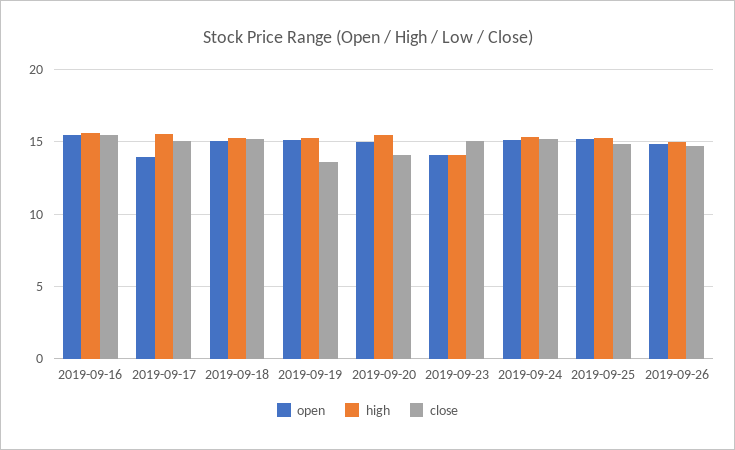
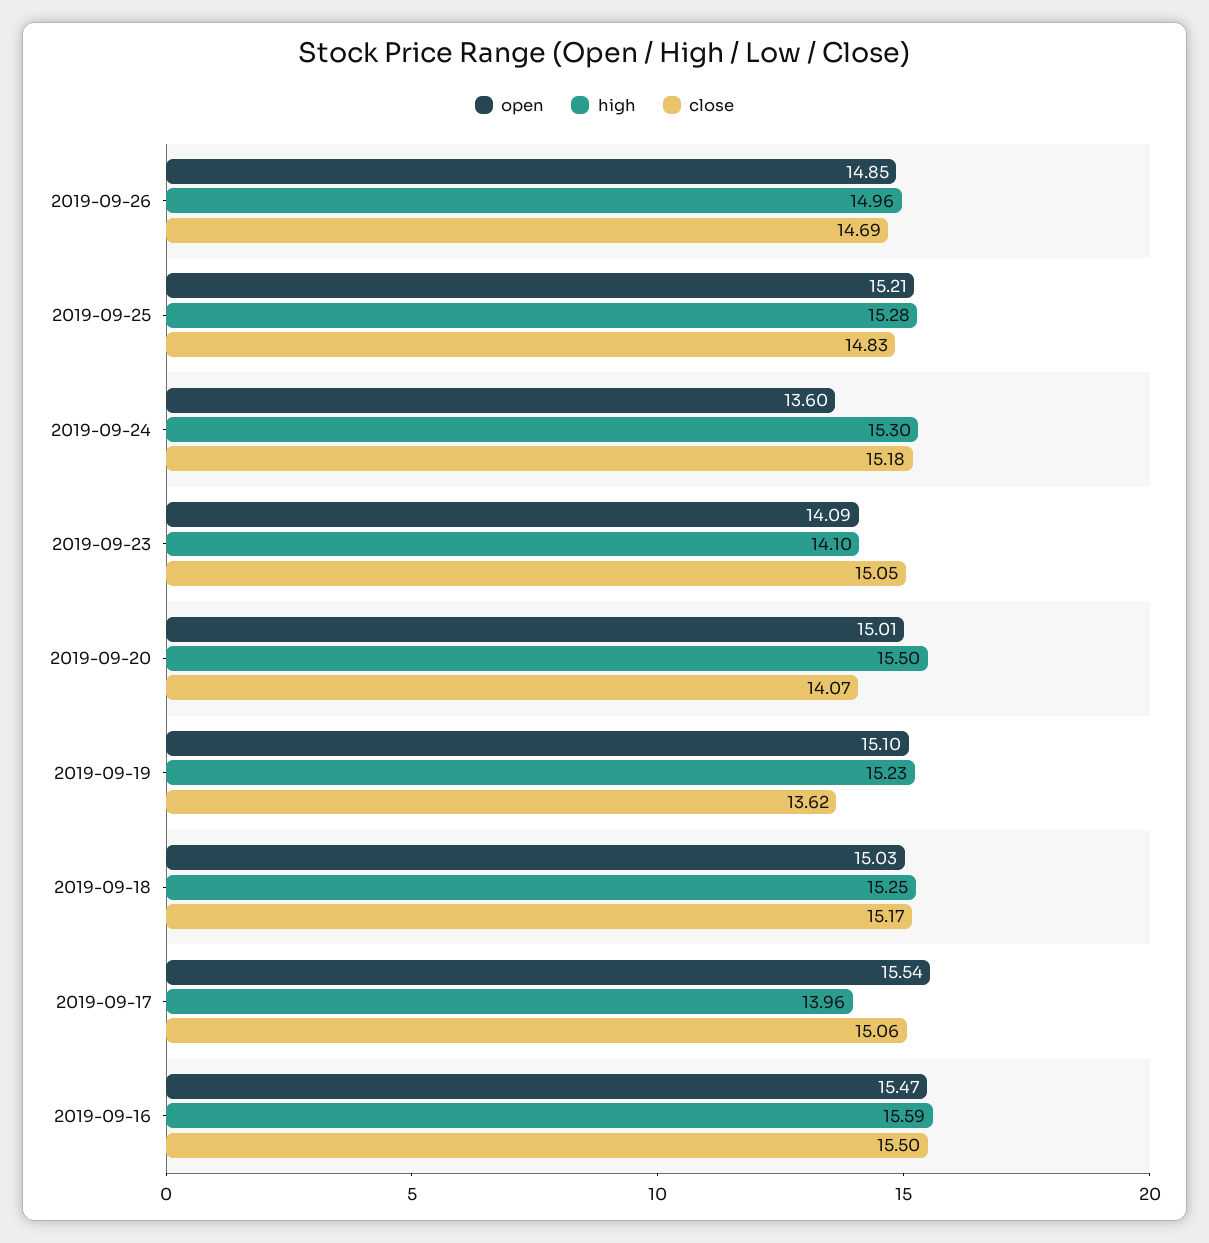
  {
    "open": {
      "2019-09-16": 15.47,
-     "2019-09-17": 14,
+     "2019-09-17": 15.54,
      "2019-09-18": 15.03,
      "2019-09-19": 15.1,
      "2019-09-20": 15.01,
      "2019-09-23": 14.09,
-     "2019-09-24": 15,
+     "2019-09-24": 13.6,
      "2019-09-25": 15.21,
      "2019-09-26": 14.85
    },
    "high": {
      "2019-09-16": 15.59,
-     "2019-09-17": 15.5,
+     "2019-09-17": 13.96,
      "2019-09-18": 15.25,
      "2019-09-19": 15.23,
      "2019-09-20": 15.5,
      "2019-09-23": 14.1,
      "2019-09-24": 15.3,
      "2019-09-25": 15.28,
      "2019-09-26": 14.96
    },
    "close": {
      "2019-09-16": 15.5,
      "2019-09-17": 15.06,
      "2019-09-18": 15.17,
      "2019-09-19": 13.62,
      "2019-09-20": 14.07,
      "2019-09-23": 15.05,
      "2019-09-24": 15.18,
      "2019-09-25": 14.83,
      "2019-09-26": 14.69
    }
  }

